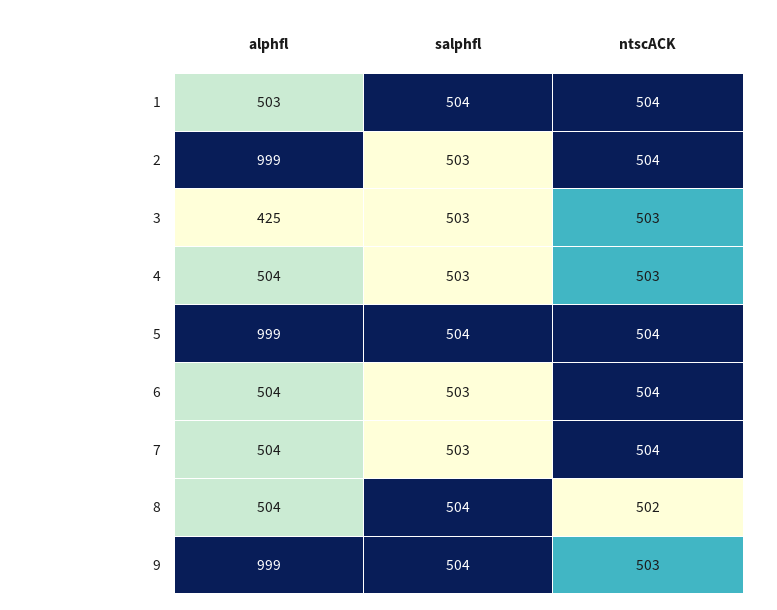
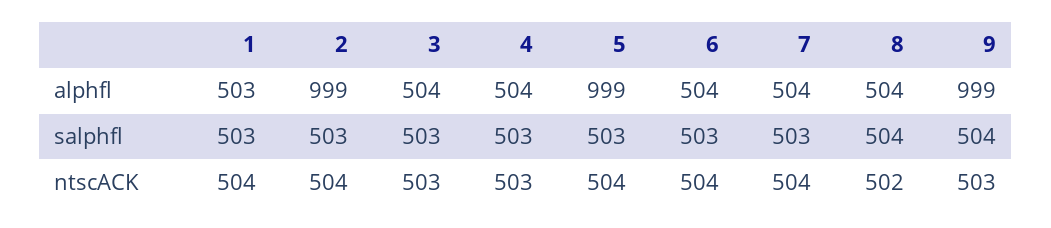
  {
    "alphfl": {
      "1": 503,
      "2": 999,
-     "3": 425,
+     "3": 504,
      "4": 504,
      "5": 999,
      "6": 504,
      "7": 504,
      "8": 504,
      "9": 999
    },
    "salphfl": {
-     "1": 504,
+     "1": 503,
      "2": 503,
      "3": 503,
      "4": 503,
-     "5": 504,
+     "5": 503,
      "6": 503,
      "7": 503,
      "8": 504,
      "9": 504
    },
    "ntscACK": {
      "1": 504,
      "2": 504,
      "3": 503,
      "4": 503,
      "5": 504,
      "6": 504,
      "7": 504,
      "8": 502,
      "9": 503
    }
  }

